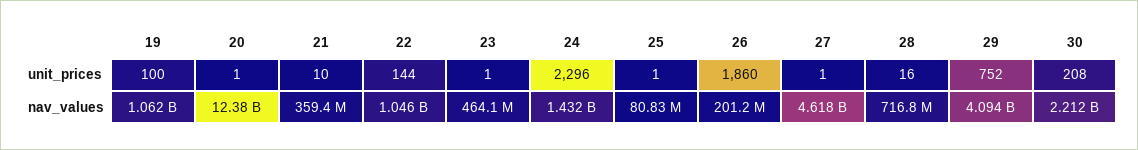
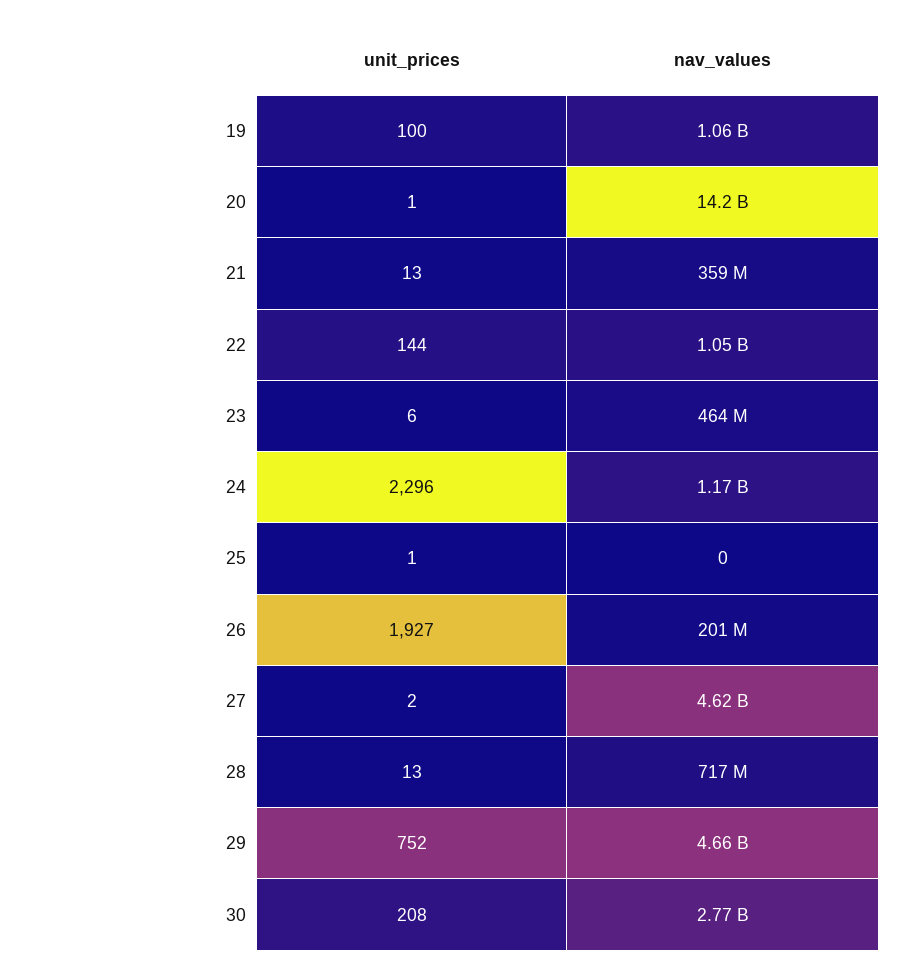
  {
    "19": {
      "unit_prices": 100,
      "nav_values": 1062000000
    },
    "20": {
      "unit_prices": 1,
-     "nav_values": 12380000000
+     "nav_values": 14200000000
    },
    "21": {
-     "unit_prices": 10,
+     "unit_prices": 13,
      "nav_values": 359400000
    },
    "22": {
      "unit_prices": 144,
      "nav_values": 1046000000
    },
    "23": {
-     "unit_prices": 1,
+     "unit_prices": 6,
      "nav_values": 464100000
    },
    "24": {
      "unit_prices": 2296,
-     "nav_values": 1432000000
+     "nav_values": 1170000000
    },
    "25": {
      "unit_prices": 1,
-     "nav_values": 80830000
+     "nav_values": 0
    },
    "26": {
-     "unit_prices": 1860,
+     "unit_prices": 1927,
      "nav_values": 201200000
    },
    "27": {
-     "unit_prices": 1,
+     "unit_prices": 2,
      "nav_values": 4618000000
    },
    "28": {
-     "unit_prices": 16,
+     "unit_prices": 13,
      "nav_values": 716800000
    },
    "29": {
      "unit_prices": 752,
-     "nav_values": 4094000000
+     "nav_values": 4660000000
    },
    "30": {
      "unit_prices": 208,
-     "nav_values": 2212000000
+     "nav_values": 2770000000
    }
  }

